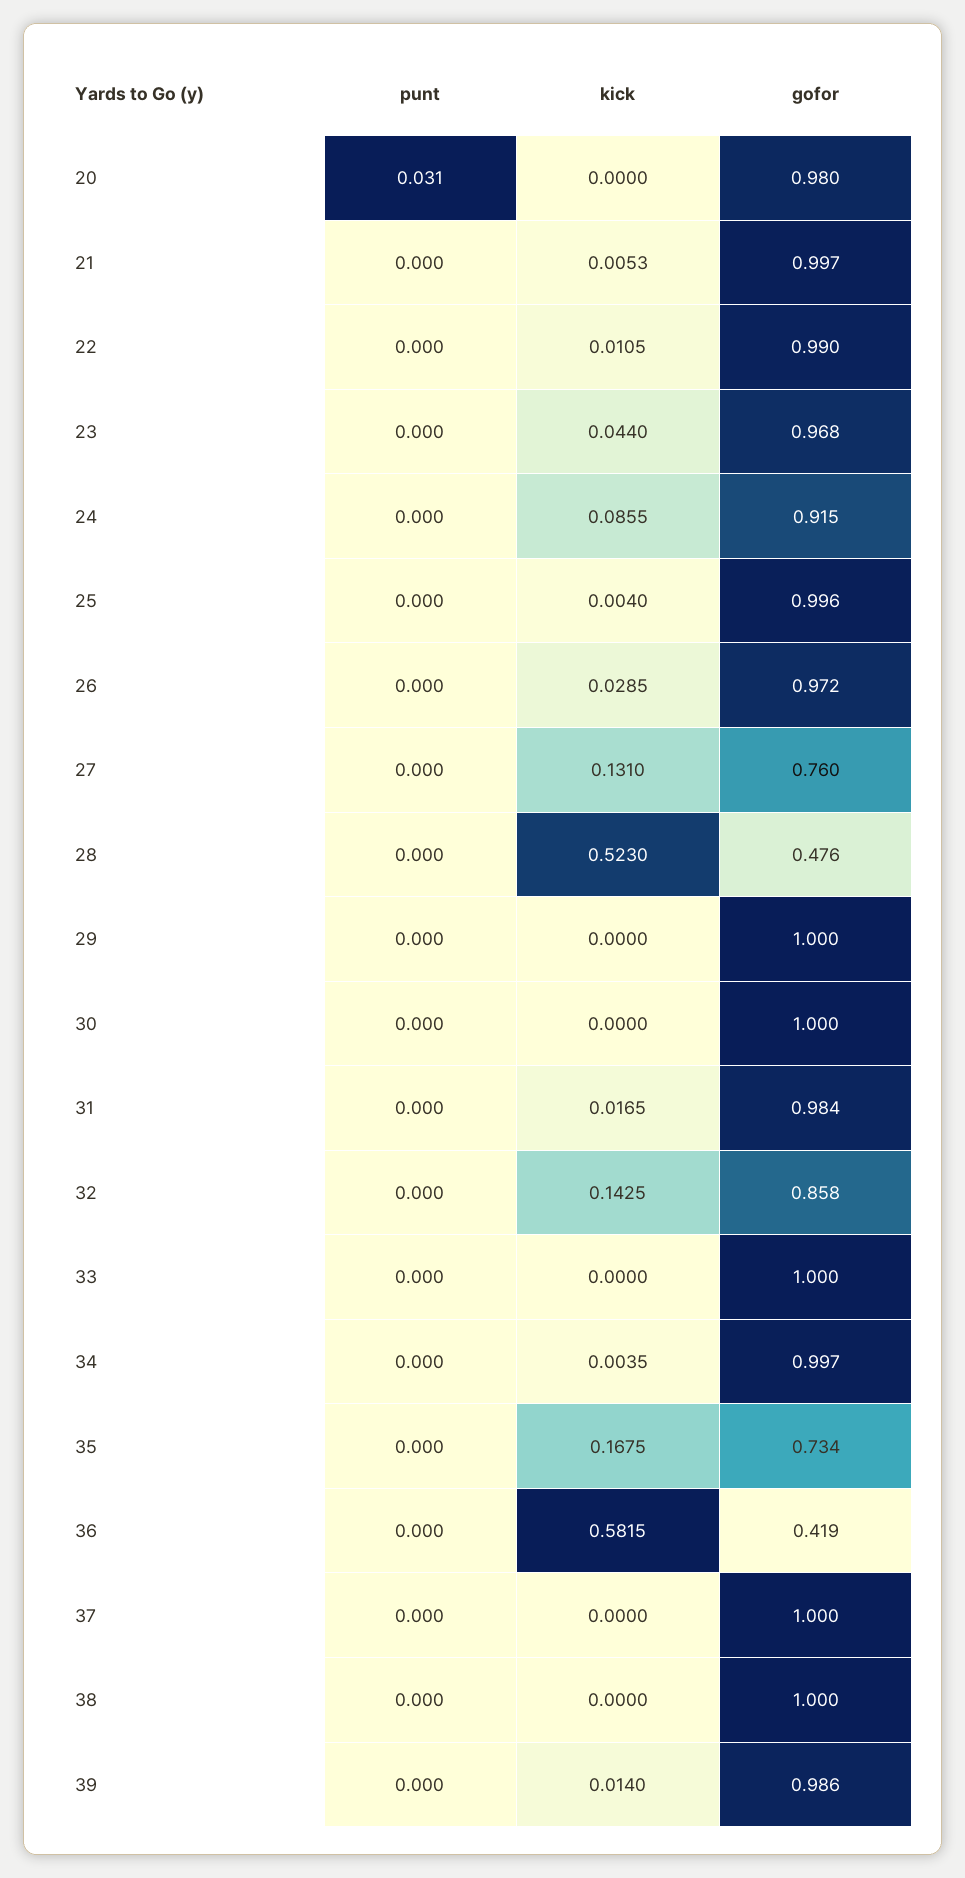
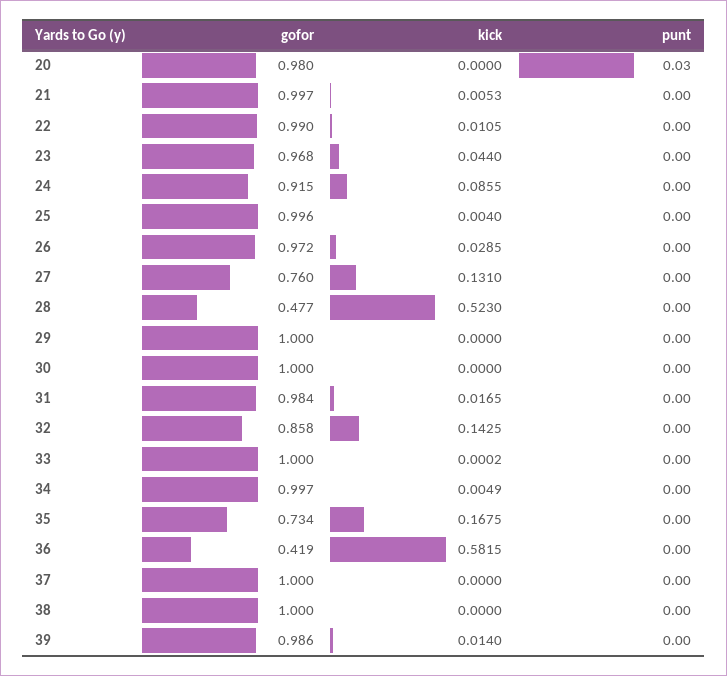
  {
    "punt": {
-     "20": 0.031,
+     "20": 0.03,
      "21": 0,
      "22": 0,
      "23": 0,
      "24": 0,
      "25": 0,
      "26": 0,
      "27": 0,
      "28": 0,
      "29": 0,
      "30": 0,
      "31": 0,
      "32": 0,
      "33": 0,
      "34": 0,
      "35": 0,
      "36": 0,
      "37": 0,
      "38": 0,
      "39": 0
    },
    "kick": {
      "20": 0,
      "21": 0.0053,
      "22": 0.0105,
      "23": 0.044,
      "24": 0.0855,
      "25": 0.004,
      "26": 0.0285,
      "27": 0.131,
      "28": 0.523,
      "29": 0,
      "30": 0,
      "31": 0.0165,
      "32": 0.1425,
-     "33": 0,
+     "33": 0.0002,
-     "34": 0.0035,
+     "34": 0.0049,
      "35": 0.1675,
      "36": 0.5815,
      "37": 0,
      "38": 0,
      "39": 0.014
    },
    "gofor": {
      "20": 0.98,
      "21": 0.997,
      "22": 0.99,
      "23": 0.968,
      "24": 0.915,
      "25": 0.996,
      "26": 0.972,
      "27": 0.76,
-     "28": 0.476,
+     "28": 0.477,
      "29": 1,
      "30": 1,
      "31": 0.984,
      "32": 0.858,
      "33": 1,
      "34": 0.997,
      "35": 0.734,
      "36": 0.419,
      "37": 1,
      "38": 1,
      "39": 0.986
    }
  }

